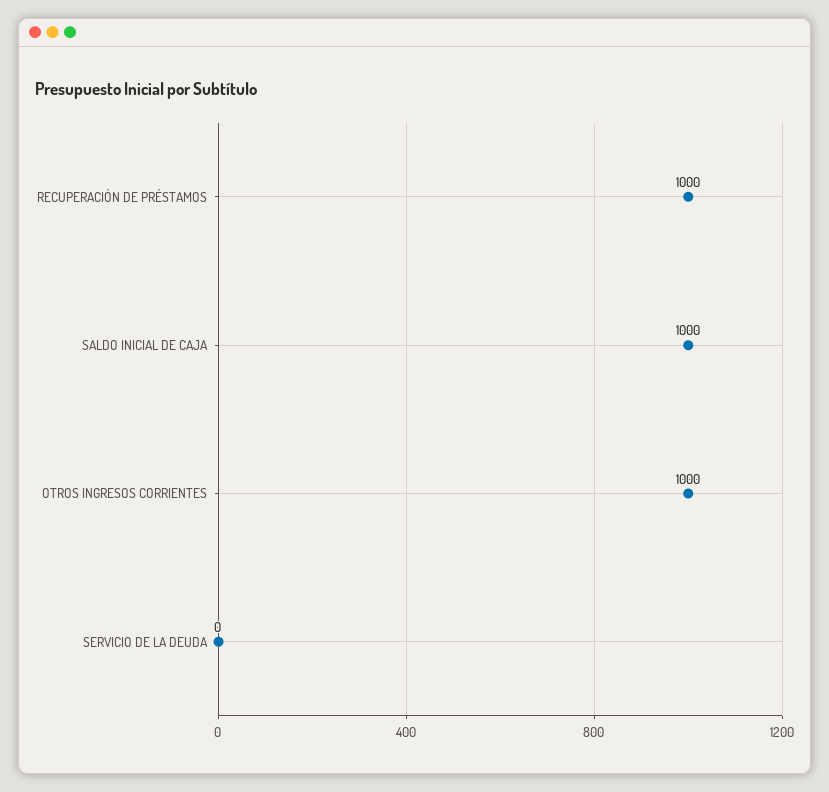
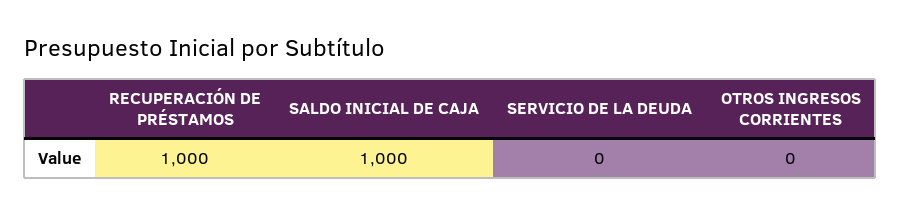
  {
    "RECUPERACIÓN DE PRÉSTAMOS": 1000,
    "SALDO INICIAL DE CAJA": 1000,
-   "OTROS INGRESOS CORRIENTES": 1000,
+   "OTROS INGRESOS CORRIENTES": 0,
    "SERVICIO DE LA DEUDA": 0
  }

